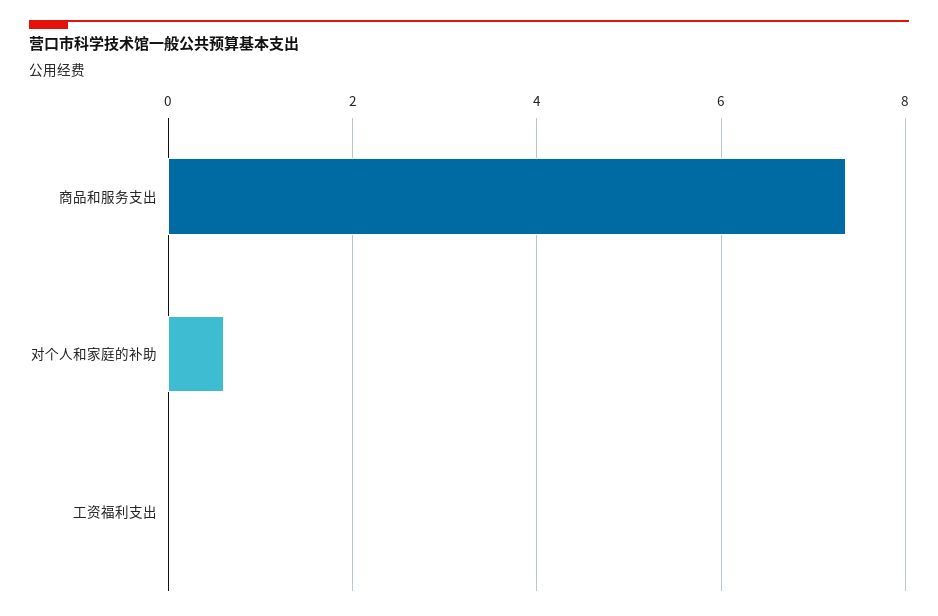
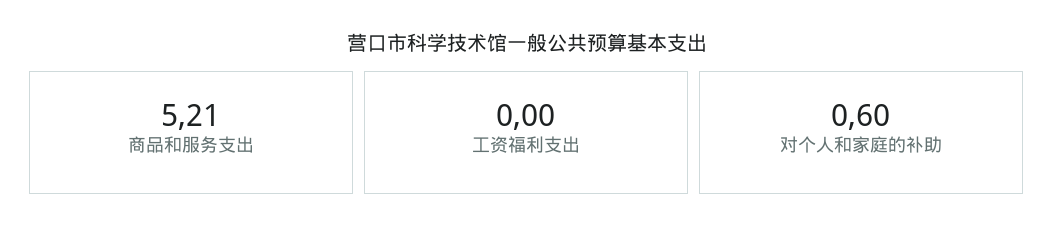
  {
-   "商品和服务支出": 7.4,
+   "商品和服务支出": 5.21,
    "对个人和家庭的补助": 0.6,
    "工资福利支出": 0
  }

